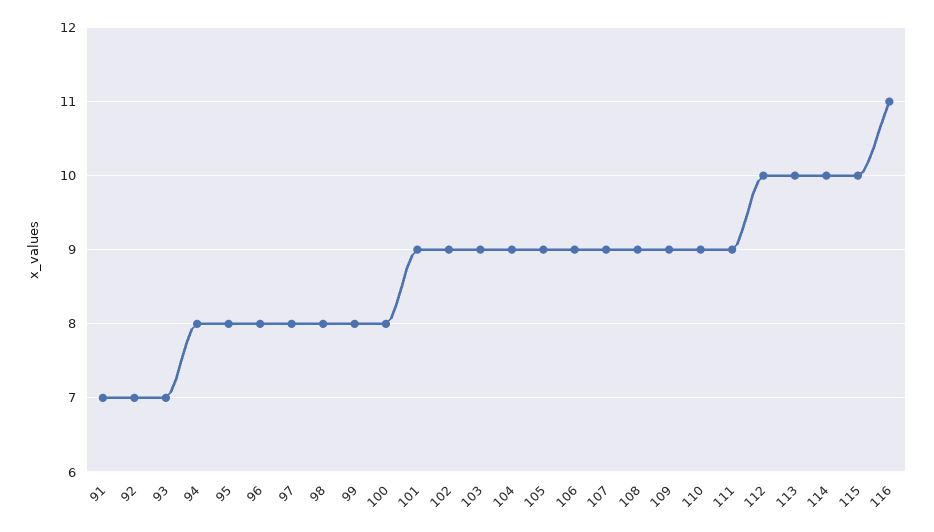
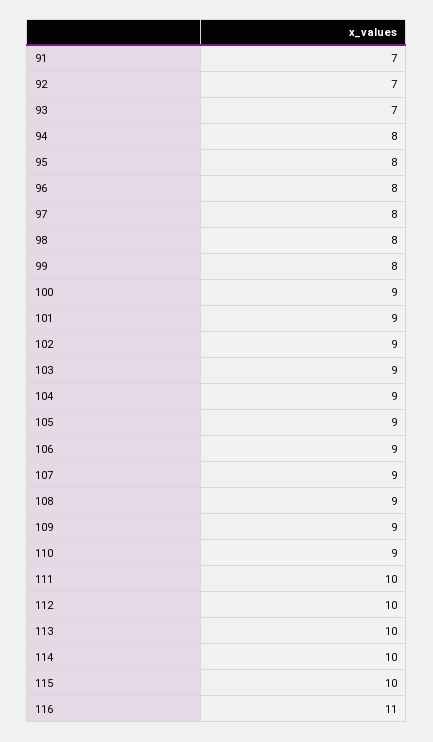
  {
    "91": 7,
    "92": 7,
    "93": 7,
    "94": 8,
    "95": 8,
    "96": 8,
    "97": 8,
    "98": 8,
    "99": 8,
-   "100": 8,
+   "100": 9,
    "101": 9,
    "102": 9,
    "103": 9,
    "104": 9,
    "105": 9,
    "106": 9,
    "107": 9,
    "108": 9,
    "109": 9,
    "110": 9,
-   "111": 9,
+   "111": 10,
    "112": 10,
    "113": 10,
    "114": 10,
    "115": 10,
    "116": 11
  }

